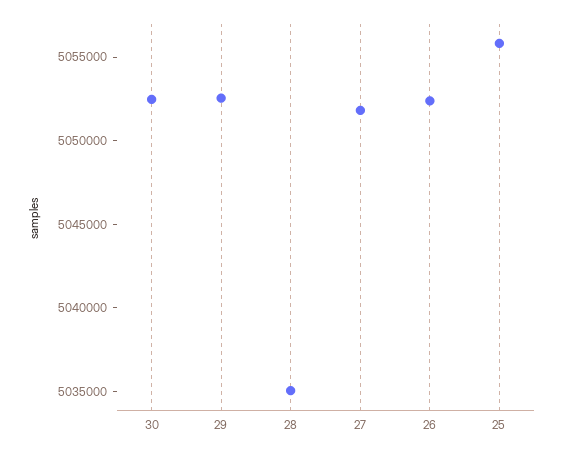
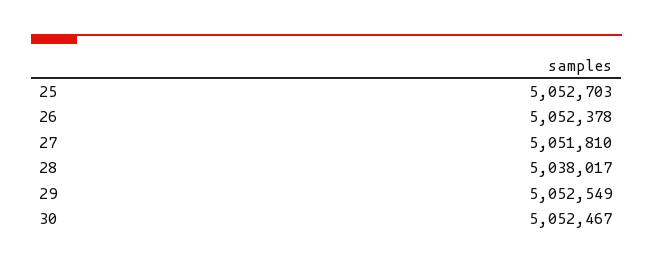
  {
    "30": 5052467,
    "29": 5052549,
-   "28": 5035000,
+   "28": 5038017,
    "27": 5051810,
    "26": 5052378,
-   "25": 5056000
+   "25": 5052703
  }

